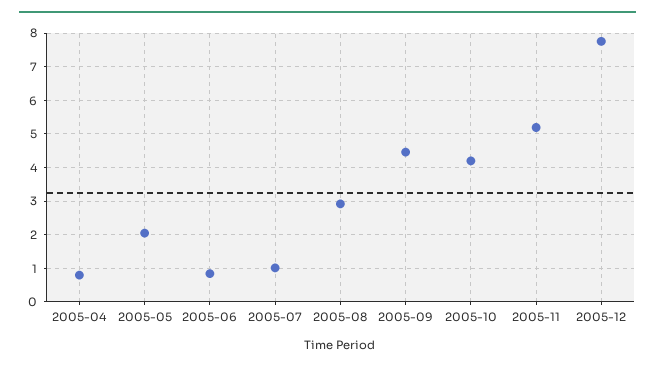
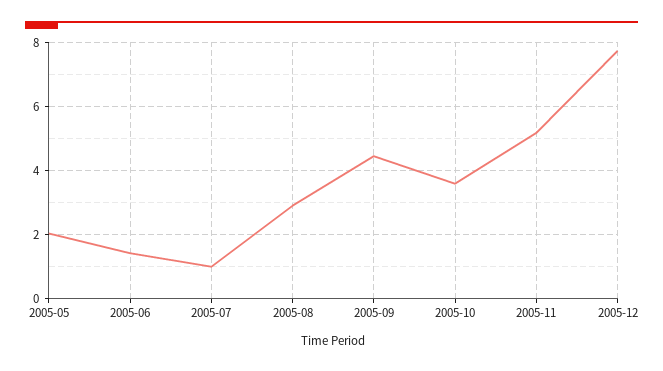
  {
-   "2005-04": 0.8,
    "2005-05": 2,
-   "2005-06": 0.8,
+   "2005-06": 1.4,
    "2005-07": 1,
    "2005-08": 3,
    "2005-09": 4.4,
-   "2005-10": 4.2,
+   "2005-10": 3.6,
    "2005-11": 5.2,
    "2005-12": 7.8
  }

